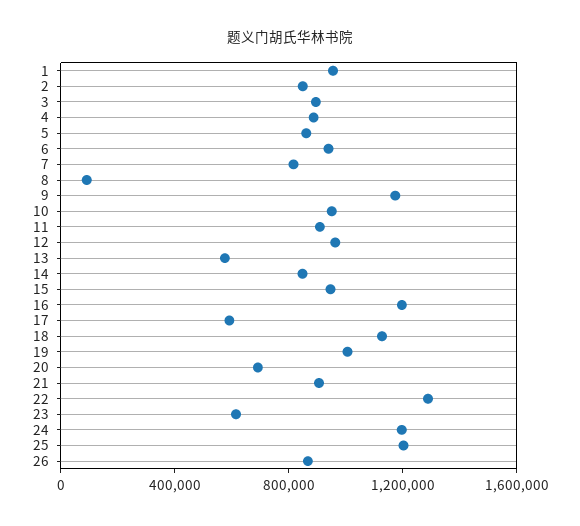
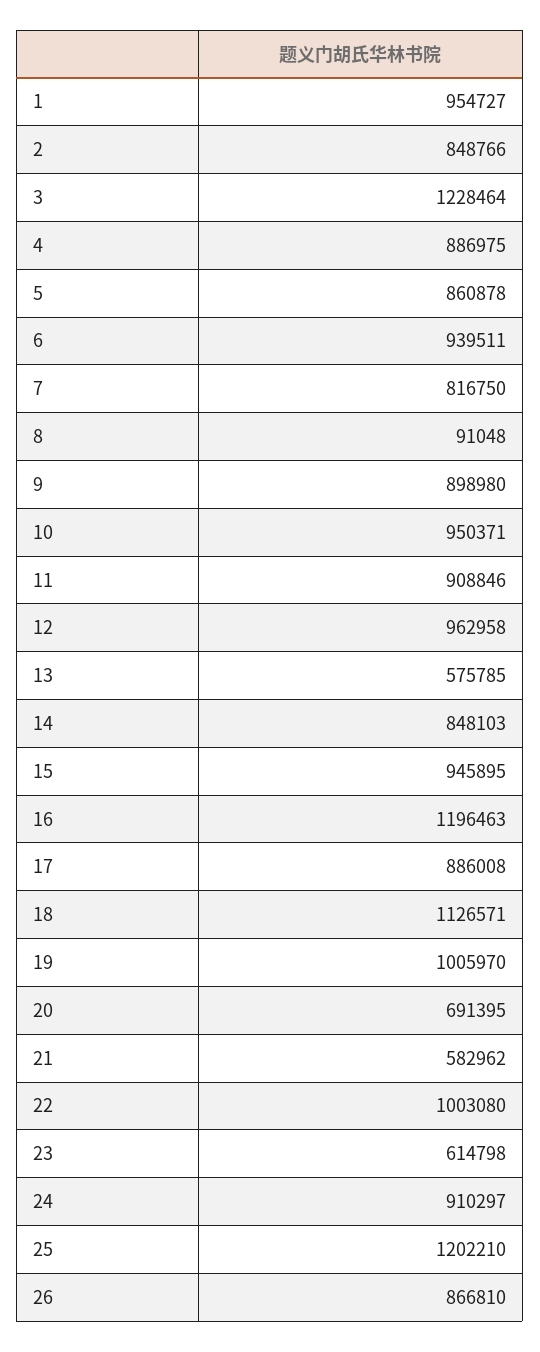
  {
    "1": 954727,
    "2": 848766,
-   "3": 900000,
+   "3": 1228464,
    "4": 886975,
    "5": 860878,
    "6": 939511,
    "7": 816750,
    "8": 91048,
-   "9": 1200000,
+   "9": 898980,
    "10": 950371,
    "11": 908846,
    "12": 962958,
    "13": 575785,
    "14": 848103,
    "15": 945895,
    "16": 1196463,
-   "17": 600000,
+   "17": 886008,
    "18": 1126571,
    "19": 1005970,
    "20": 691395,
-   "21": 900000,
+   "21": 582962,
-   "22": 1300000,
+   "22": 1003080,
    "23": 614798,
-   "24": 1200000,
+   "24": 910297,
    "25": 1202210,
    "26": 866810
  }

